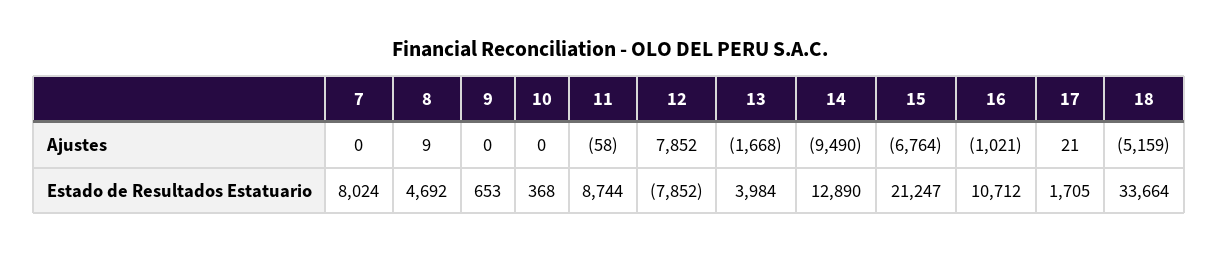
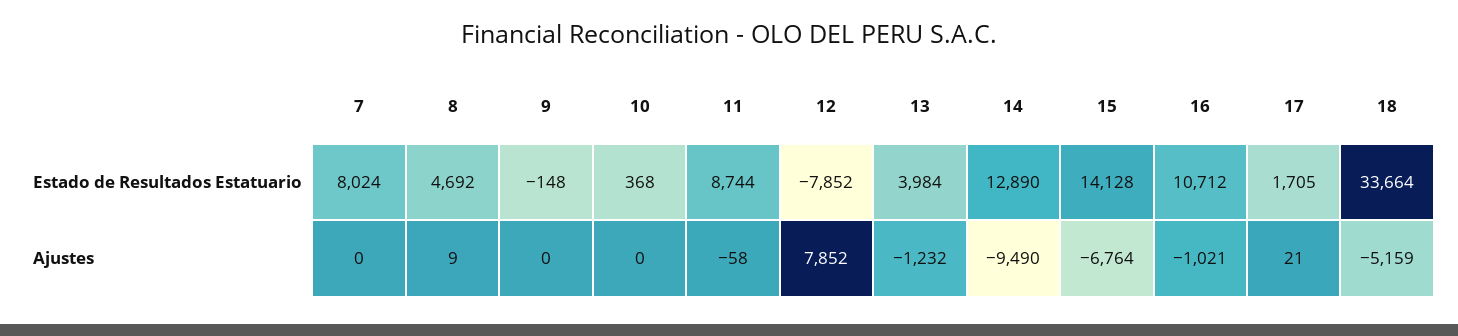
  {
    "7": {
      "Ajustes": 0,
      "Estado de Resultados Estatuario": 8024
    },
    "8": {
      "Ajustes": 9,
      "Estado de Resultados Estatuario": 4692
    },
    "9": {
      "Ajustes": 0,
-     "Estado de Resultados Estatuario": 653
+     "Estado de Resultados Estatuario": -148
    },
    "10": {
      "Ajustes": 0,
      "Estado de Resultados Estatuario": 368
    },
    "11": {
      "Ajustes": -58,
      "Estado de Resultados Estatuario": 8744
    },
    "12": {
      "Ajustes": 7852,
      "Estado de Resultados Estatuario": -7852
    },
    "13": {
-     "Ajustes": -1668,
+     "Ajustes": -1232,
      "Estado de Resultados Estatuario": 3984
    },
    "14": {
      "Ajustes": -9490,
      "Estado de Resultados Estatuario": 12890
    },
    "15": {
      "Ajustes": -6764,
-     "Estado de Resultados Estatuario": 21247
+     "Estado de Resultados Estatuario": 14128
    },
    "16": {
      "Ajustes": -1021,
      "Estado de Resultados Estatuario": 10712
    },
    "17": {
      "Ajustes": 21,
      "Estado de Resultados Estatuario": 1705
    },
    "18": {
      "Ajustes": -5159,
      "Estado de Resultados Estatuario": 33664
    }
  }

